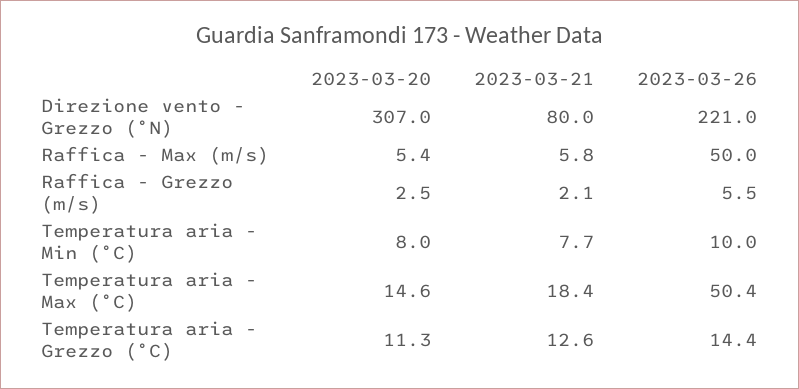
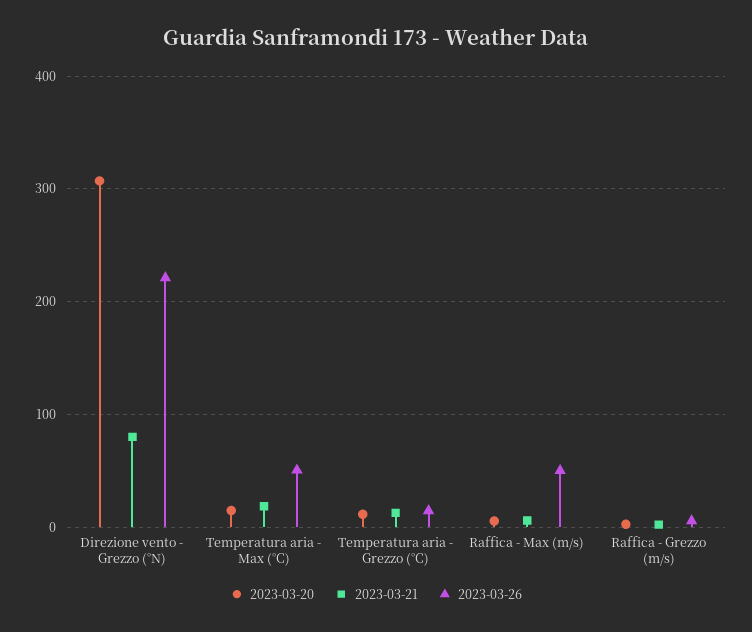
  {
    "2023-03-20": {
      "Direzione vento - Grezzo (°N)": 307,
      "Raffica - Max (m/s)": 5.4,
      "Raffica - Grezzo (m/s)": 2.5,
-     "Temperatura aria - Min (°C)": 8,
      "Temperatura aria - Max (°C)": 14.6,
      "Temperatura aria - Grezzo (°C)": 11.3
    },
    "2023-03-21": {
      "Direzione vento - Grezzo (°N)": 80,
      "Raffica - Max (m/s)": 5.8,
      "Raffica - Grezzo (m/s)": 2.1,
-     "Temperatura aria - Min (°C)": 7.7,
      "Temperatura aria - Max (°C)": 18.4,
      "Temperatura aria - Grezzo (°C)": 12.6
    },
    "2023-03-26": {
      "Direzione vento - Grezzo (°N)": 221,
      "Raffica - Max (m/s)": 50,
      "Raffica - Grezzo (m/s)": 5.5,
-     "Temperatura aria - Min (°C)": 10,
      "Temperatura aria - Max (°C)": 50.4,
      "Temperatura aria - Grezzo (°C)": 14.4
    }
  }

